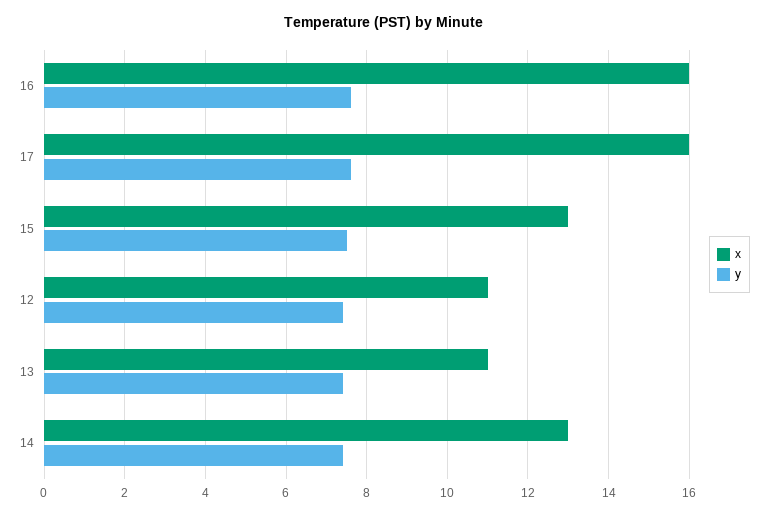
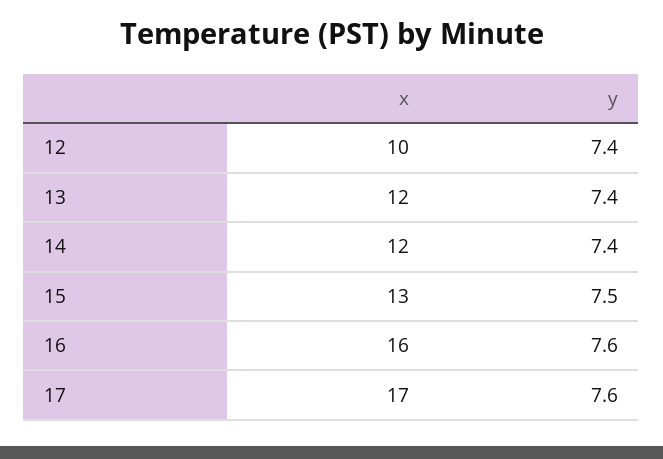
  {
    "x": {
      "16": 16,
-     "17": 16,
+     "17": 17,
      "15": 13,
-     "12": 11,
+     "12": 10,
-     "13": 11,
+     "13": 12,
-     "14": 13
+     "14": 12
    },
    "y": {
      "16": 7.6,
      "17": 7.6,
      "15": 7.5,
      "12": 7.4,
      "13": 7.4,
      "14": 7.4
    }
  }

